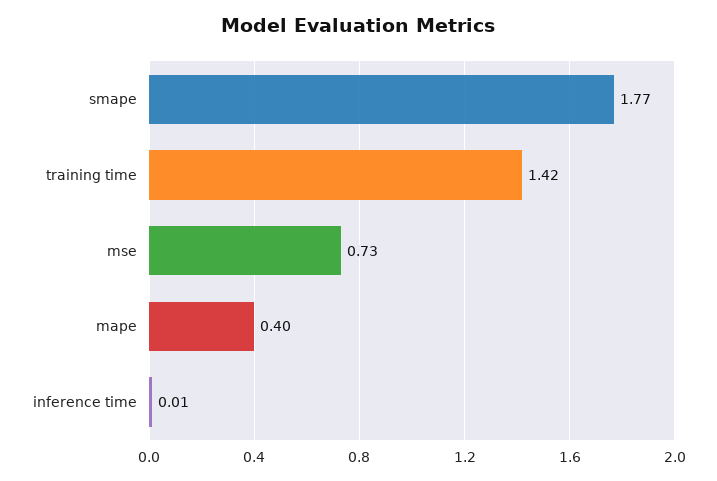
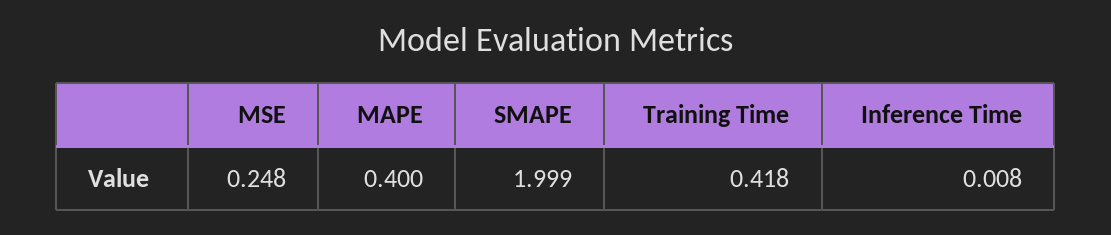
  {
-   "smape": 1.77,
+   "smape": 1.999,
-   "training time": 1.42,
+   "training time": 0.418,
-   "mse": 0.73,
+   "mse": 0.248,
    "mape": 0.4,
    "inference time": 0.008
  }

